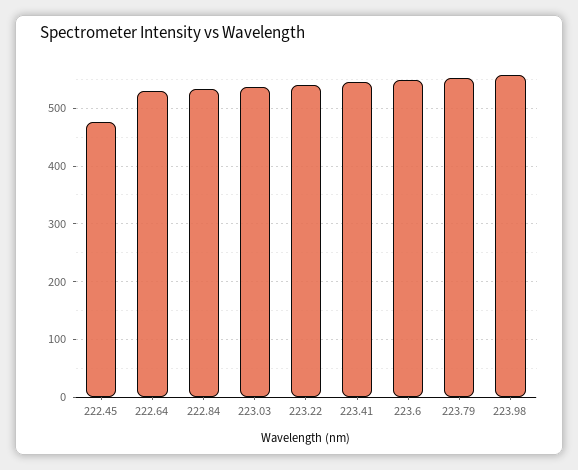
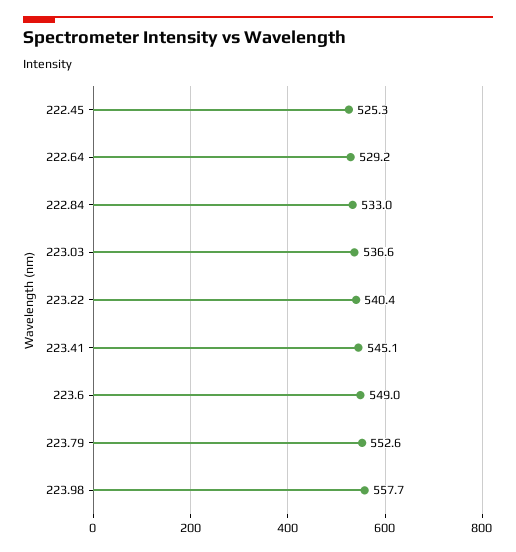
  {
-   "222.45": 480,
+   "222.45": 525.3,
    "222.64": 529.2,
    "222.84": 533,
    "223.03": 536.6,
    "223.22": 540.4,
    "223.41": 545.1,
    "223.6": 549,
    "223.79": 552.6,
    "223.98": 557.7
  }

